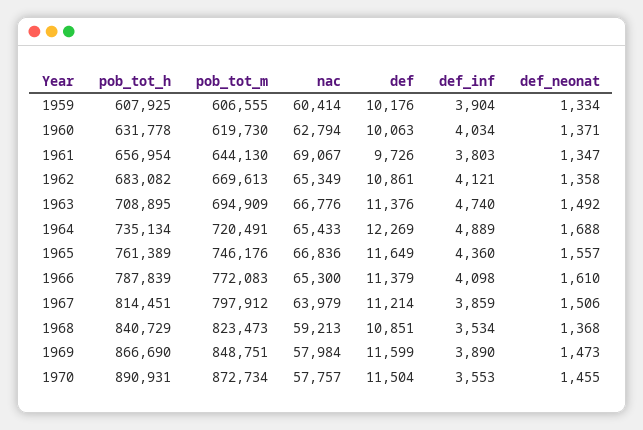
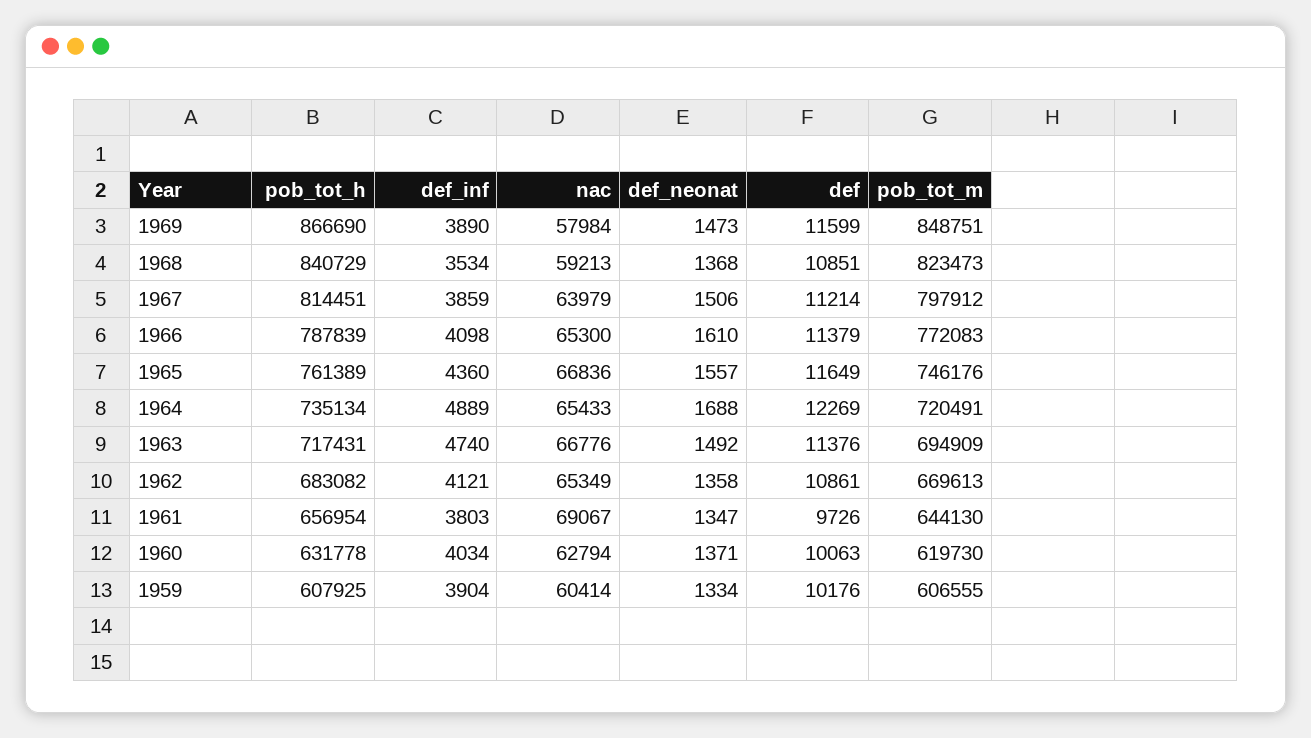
  {
    "pob_tot_h": {
      "1959": 607925,
      "1960": 631778,
      "1961": 656954,
      "1962": 683082,
-     "1963": 708895,
+     "1963": 717431,
      "1964": 735134,
      "1965": 761389,
      "1966": 787839,
      "1967": 814451,
      "1968": 840729,
-     "1969": 866690,
+     "1969": 866690
-     "1970": 890931
    },
    "pob_tot_m": {
      "1959": 606555,
      "1960": 619730,
      "1961": 644130,
      "1962": 669613,
      "1963": 694909,
      "1964": 720491,
      "1965": 746176,
      "1966": 772083,
      "1967": 797912,
      "1968": 823473,
-     "1969": 848751,
+     "1969": 848751
-     "1970": 872734
    },
    "nac": {
      "1959": 60414,
      "1960": 62794,
      "1961": 69067,
      "1962": 65349,
      "1963": 66776,
      "1964": 65433,
      "1965": 66836,
      "1966": 65300,
      "1967": 63979,
      "1968": 59213,
-     "1969": 57984,
+     "1969": 57984
-     "1970": 57757
    },
    "def": {
      "1959": 10176,
      "1960": 10063,
      "1961": 9726,
      "1962": 10861,
      "1963": 11376,
      "1964": 12269,
      "1965": 11649,
      "1966": 11379,
      "1967": 11214,
      "1968": 10851,
-     "1969": 11599,
+     "1969": 11599
-     "1970": 11504
    },
    "def_inf": {
      "1959": 3904,
      "1960": 4034,
      "1961": 3803,
      "1962": 4121,
      "1963": 4740,
      "1964": 4889,
      "1965": 4360,
      "1966": 4098,
      "1967": 3859,
      "1968": 3534,
-     "1969": 3890,
+     "1969": 3890
-     "1970": 3553
    },
    "def_neonat": {
      "1959": 1334,
      "1960": 1371,
      "1961": 1347,
      "1962": 1358,
      "1963": 1492,
      "1964": 1688,
      "1965": 1557,
      "1966": 1610,
      "1967": 1506,
      "1968": 1368,
-     "1969": 1473,
+     "1969": 1473
-     "1970": 1455
    }
  }

